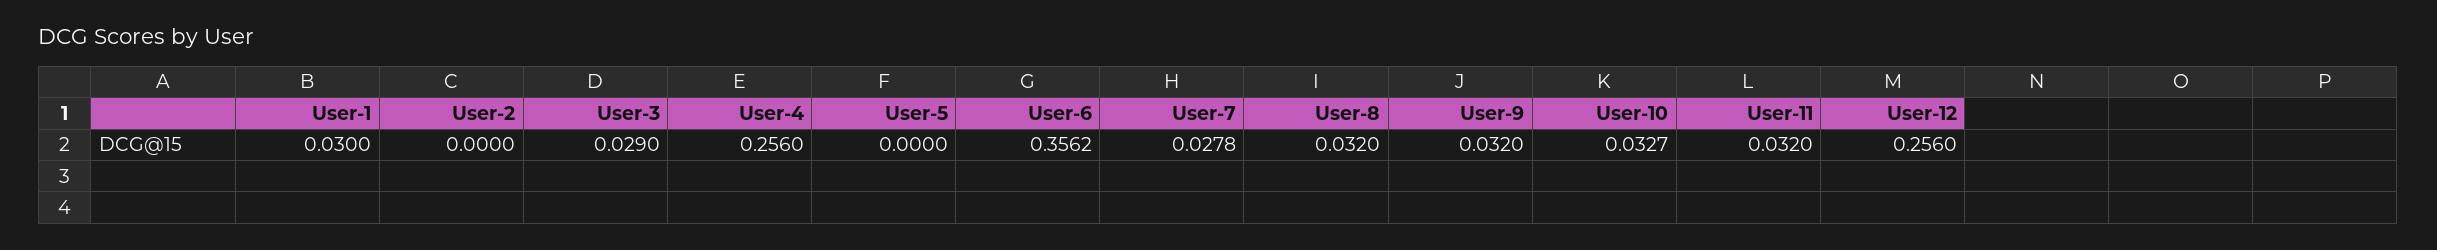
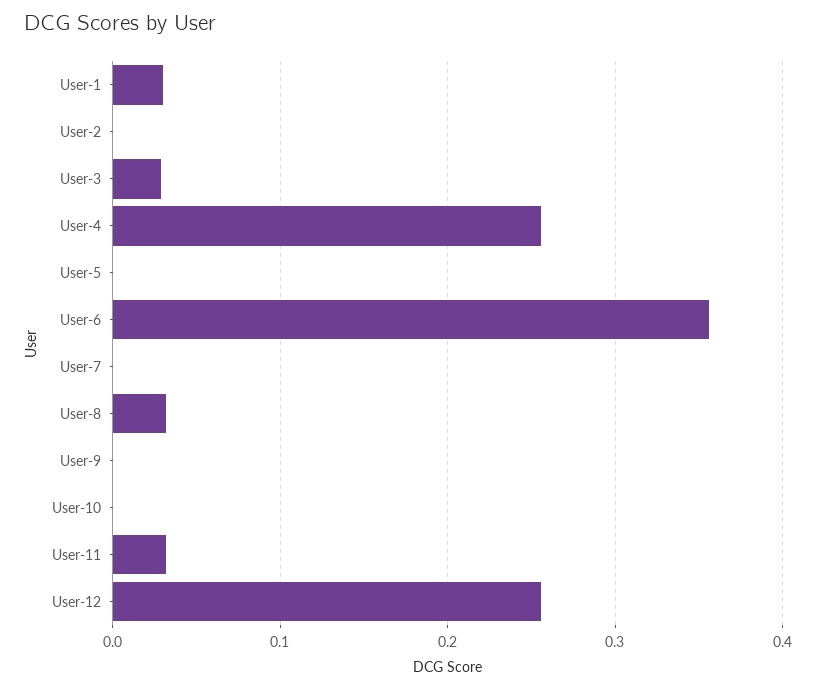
  {
    "User-1": 0.03,
    "User-2": 0,
    "User-3": 0.029,
    "User-4": 0.256,
    "User-5": 0,
    "User-6": 0.3562,
-   "User-7": 0.0278,
+   "User-7": 0,
    "User-8": 0.032,
-   "User-9": 0.032,
+   "User-9": 0,
-   "User-10": 0.0327,
+   "User-10": 0,
    "User-11": 0.032,
    "User-12": 0.256
  }

